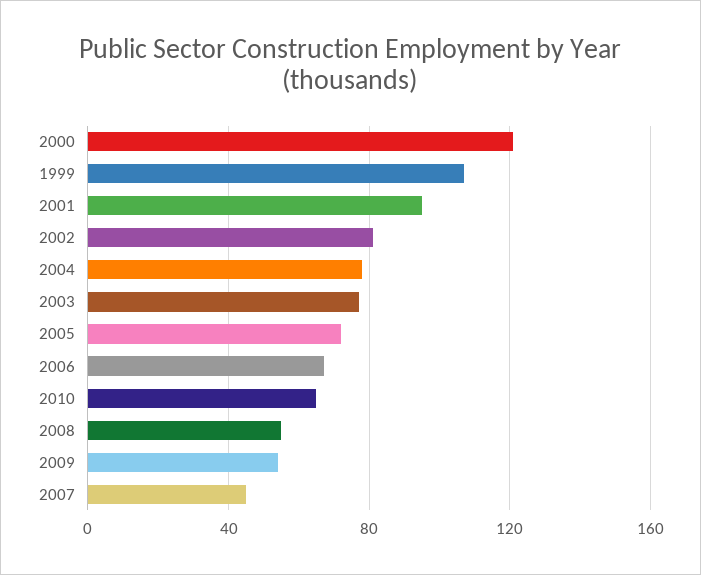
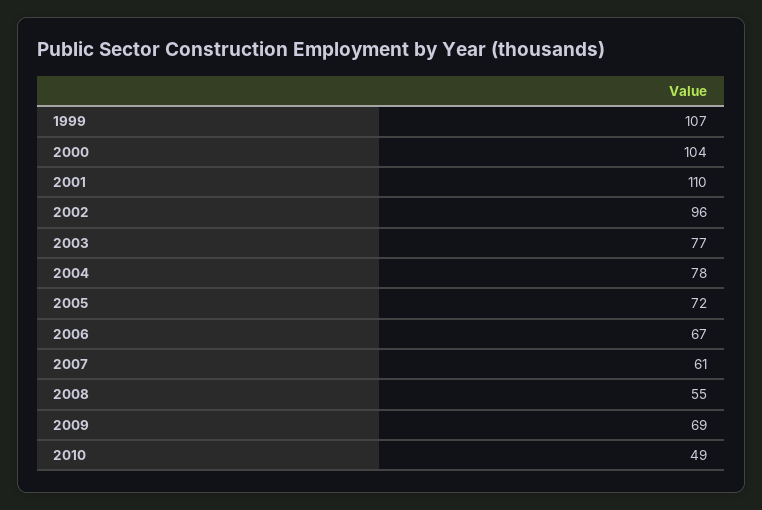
  {
-   "2000": 120,
+   "2000": 104,
    "1999": 107,
-   "2001": 95,
+   "2001": 110,
-   "2002": 80,
+   "2002": 96,
    "2004": 78,
    "2003": 77,
    "2005": 72,
    "2006": 67,
-   "2010": 65,
+   "2010": 49,
    "2008": 55,
-   "2009": 55,
+   "2009": 69,
-   "2007": 45
+   "2007": 61
  }

